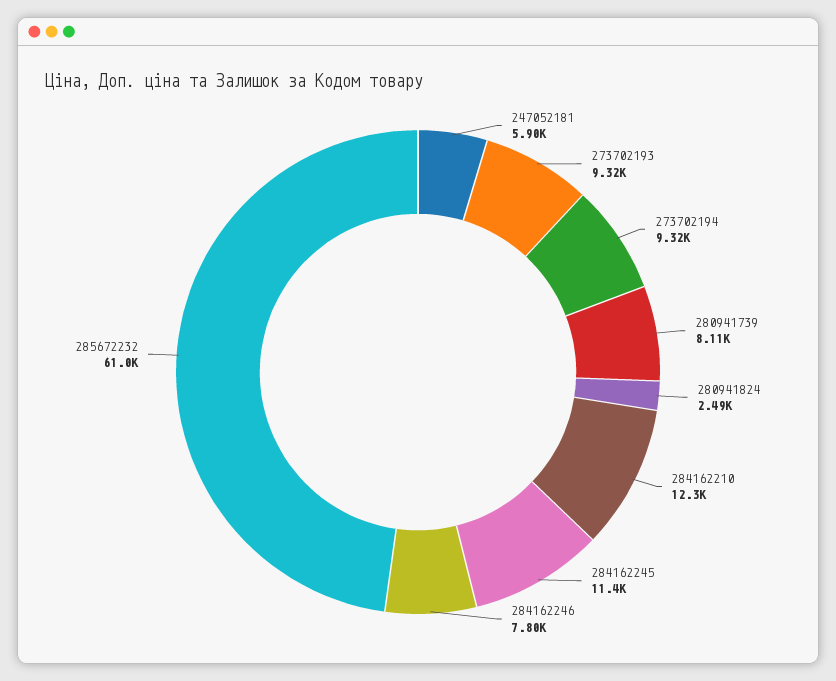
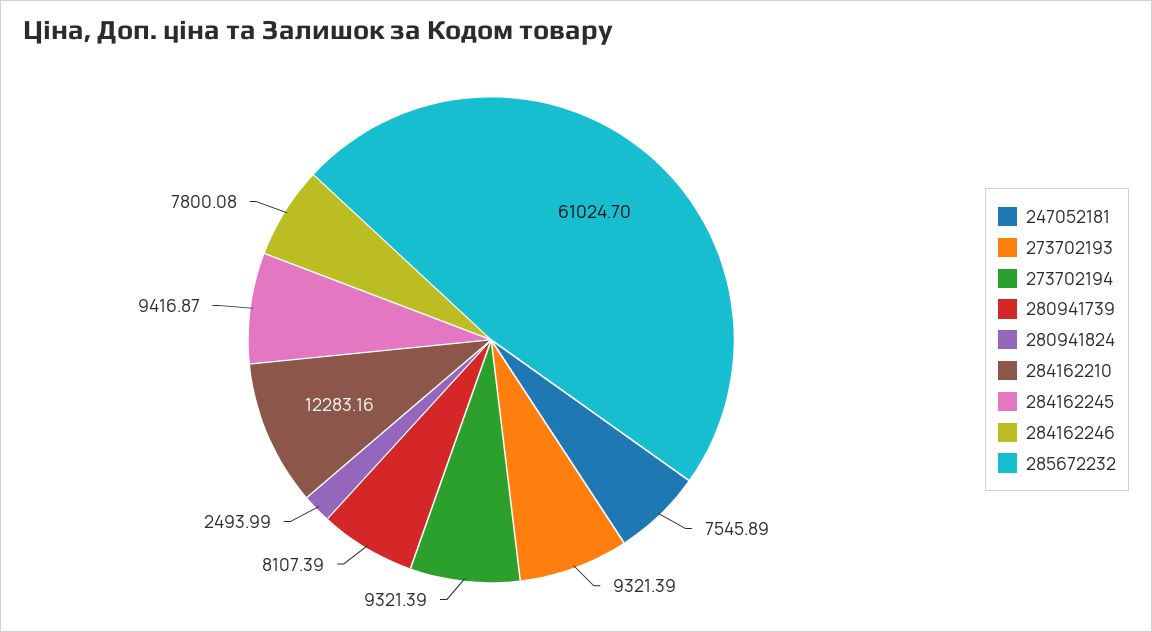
  {
-   "247052181": 5900,
+   "247052181": 7545.89,
    "273702193": 9321.39,
    "273702194": 9321.39,
    "280941739": 8107.39,
    "280941824": 2493.99,
    "284162210": 12283.16,
-   "284162245": 11400,
+   "284162245": 9416.87,
    "284162246": 7800.08,
    "285672232": 61024.7
  }

